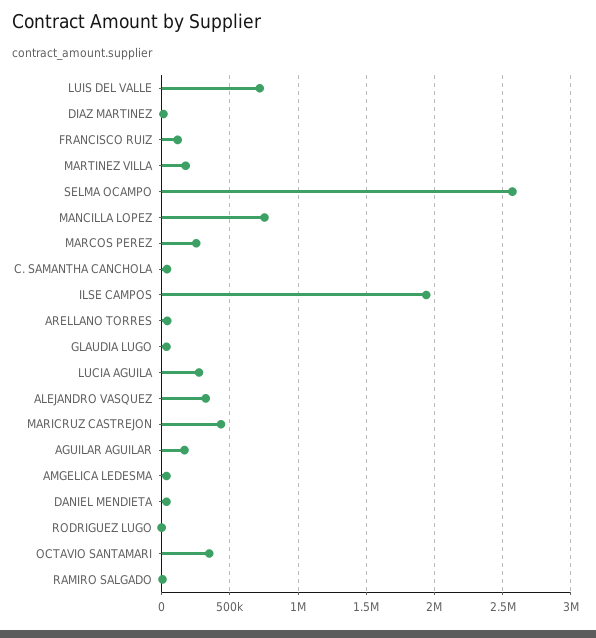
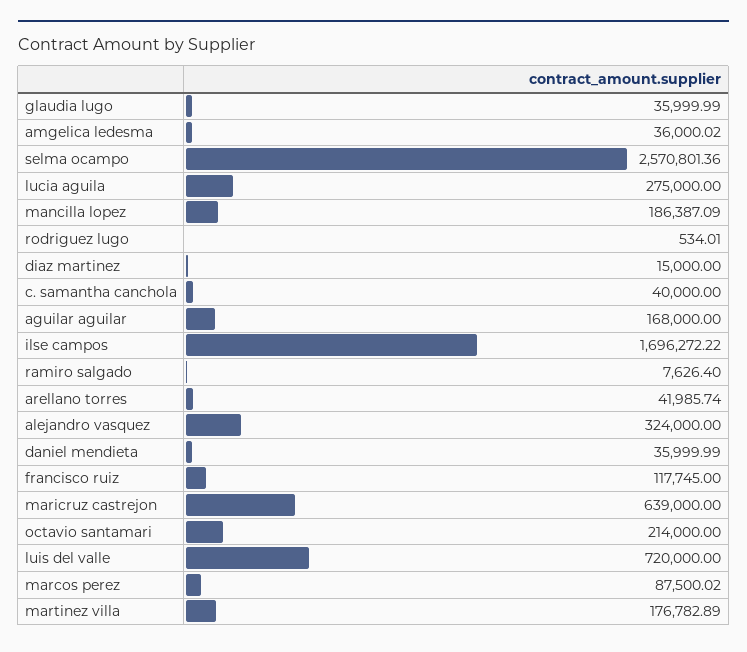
  {
    "LUIS DEL VALLE": 720000,
    "DIAZ MARTINEZ": 15000,
    "FRANCISCO RUIZ": 117745,
    "MARTINEZ VILLA": 176782.89,
    "SELMA OCAMPO": 2570801.36,
-   "MANCILLA LOPEZ": 750000,
+   "MANCILLA LOPEZ": 186387.09,
-   "MARCOS PEREZ": 250000,
+   "MARCOS PEREZ": 87500.02,
    "C. SAMANTHA CANCHOLA": 40000,
-   "ILSE CAMPOS": 1950000,
+   "ILSE CAMPOS": 1696272.22,
    "ARELLANO TORRES": 41985.74,
    "GLAUDIA LUGO": 35999.99,
    "LUCIA AGUILA": 275000,
    "ALEJANDRO VASQUEZ": 324000,
-   "MARICRUZ CASTREJON": 450000,
+   "MARICRUZ CASTREJON": 639000,
    "AGUILAR AGUILAR": 168000,
    "AMGELICA LEDESMA": 36000.02,
    "DANIEL MENDIETA": 35999.99,
    "RODRIGUEZ LUGO": 534.01,
-   "OCTAVIO SANTAMARI": 350000,
+   "OCTAVIO SANTAMARI": 214000,
    "RAMIRO SALGADO": 7626.4
  }

